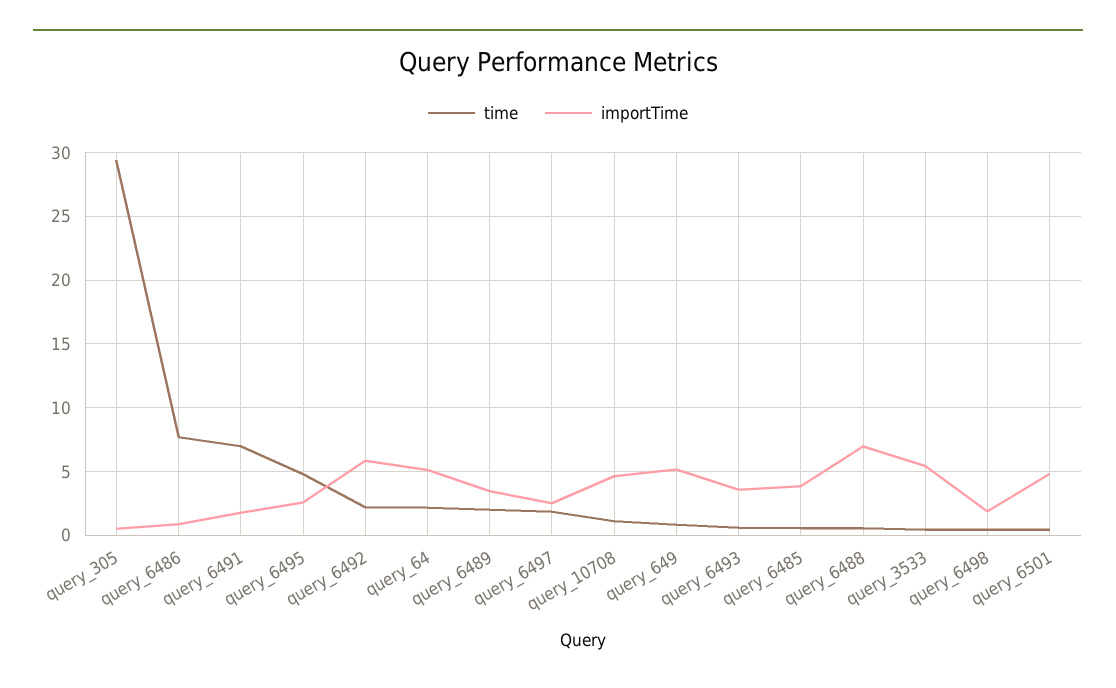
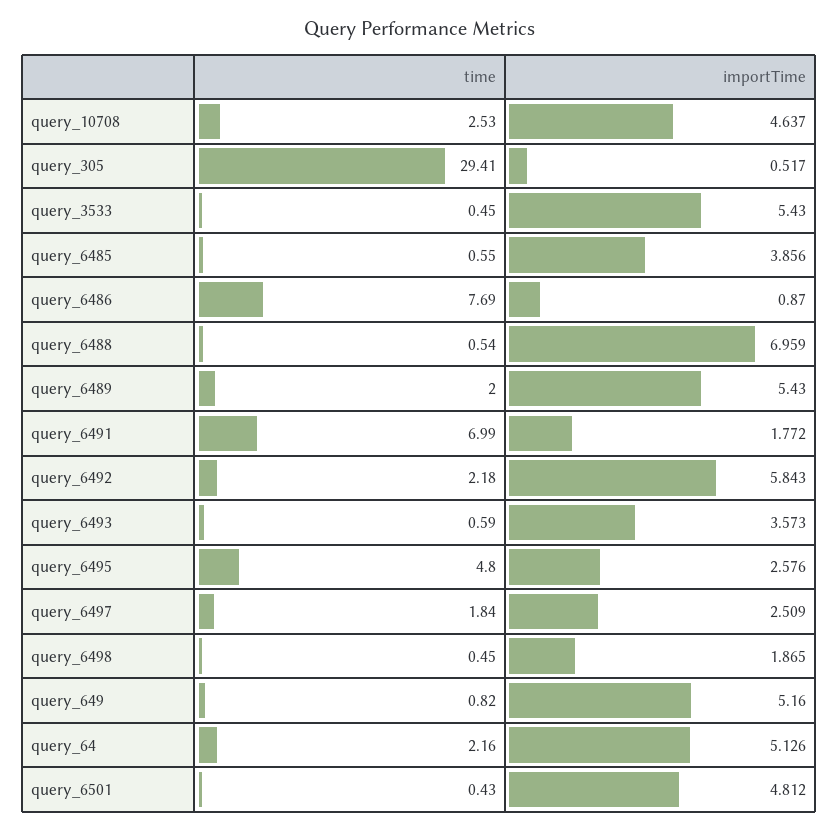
  {
    "time": {
      "query_305": 29.41,
      "query_6486": 7.69,
      "query_6491": 6.99,
      "query_6495": 4.8,
      "query_6492": 2.18,
      "query_64": 2.16,
      "query_6489": 2,
      "query_6497": 1.84,
-     "query_10708": 1,
+     "query_10708": 2.53,
      "query_649": 0.82,
      "query_6493": 0.59,
      "query_6485": 0.55,
      "query_6488": 0.54,
      "query_3533": 0.45,
      "query_6498": 0.45,
      "query_6501": 0.43
    },
    "importTime": {
      "query_305": 0.517,
      "query_6486": 0.87,
      "query_6491": 1.772,
      "query_6495": 2.576,
      "query_6492": 5.843,
      "query_64": 5.126,
-     "query_6489": 3.5,
+     "query_6489": 5.43,
      "query_6497": 2.509,
      "query_10708": 4.637,
      "query_649": 5.16,
      "query_6493": 3.573,
      "query_6485": 3.856,
      "query_6488": 6.959,
      "query_3533": 5.43,
      "query_6498": 1.865,
      "query_6501": 4.812
    }
  }

